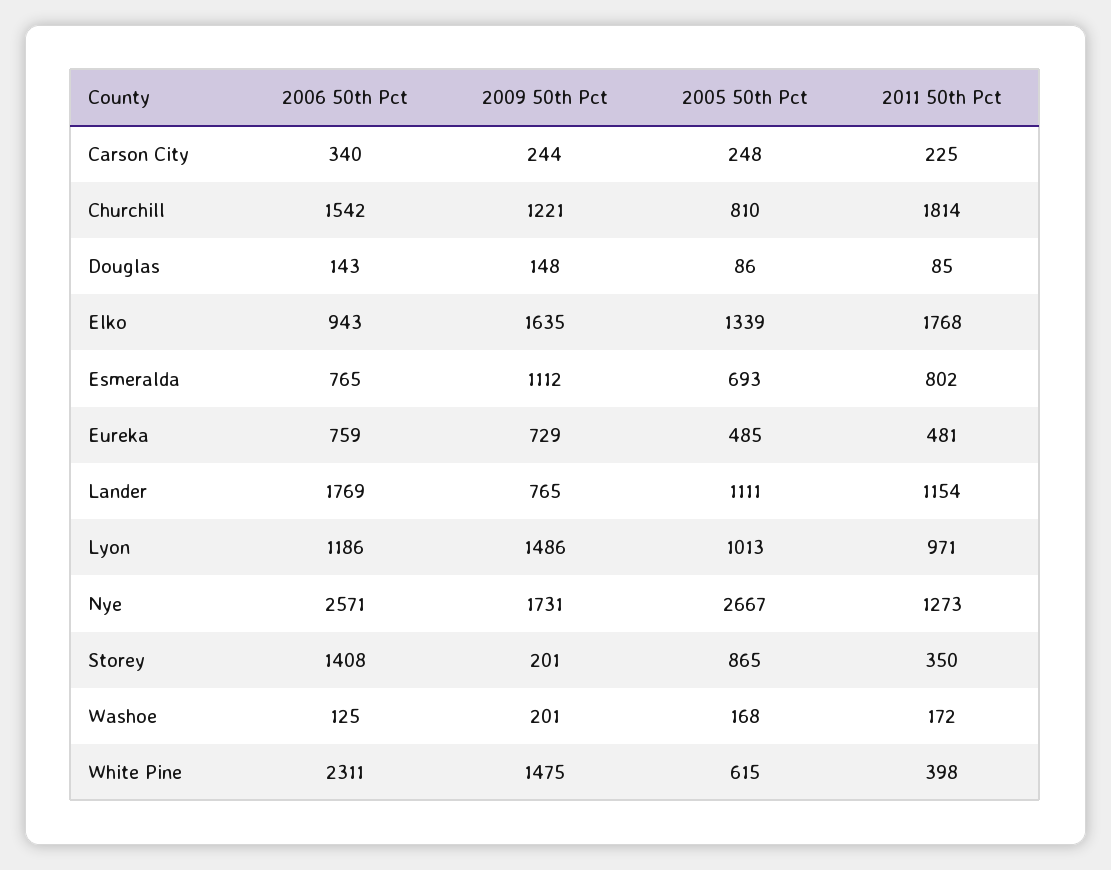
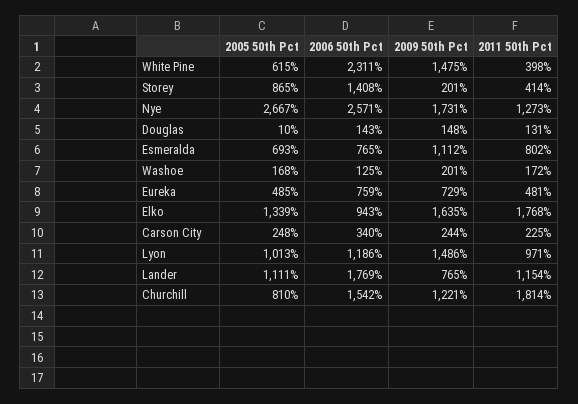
  {
    "2006 50th Pct": {
      "Carson City": 340,
      "Churchill": 1542,
      "Douglas": 143,
      "Elko": 943,
      "Esmeralda": 765,
      "Eureka": 759,
      "Lander": 1769,
      "Lyon": 1186,
      "Nye": 2571,
      "Storey": 1408,
      "Washoe": 125,
      "White Pine": 2311
    },
    "2009 50th Pct": {
      "Carson City": 244,
      "Churchill": 1221,
      "Douglas": 148,
      "Elko": 1635,
      "Esmeralda": 1112,
      "Eureka": 729,
      "Lander": 765,
      "Lyon": 1486,
      "Nye": 1731,
      "Storey": 201,
      "Washoe": 201,
      "White Pine": 1475
    },
    "2005 50th Pct": {
      "Carson City": 248,
      "Churchill": 810,
-     "Douglas": 86,
+     "Douglas": 10,
      "Elko": 1339,
      "Esmeralda": 693,
      "Eureka": 485,
      "Lander": 1111,
      "Lyon": 1013,
      "Nye": 2667,
      "Storey": 865,
      "Washoe": 168,
      "White Pine": 615
    },
    "2011 50th Pct": {
      "Carson City": 225,
      "Churchill": 1814,
-     "Douglas": 85,
+     "Douglas": 131,
      "Elko": 1768,
      "Esmeralda": 802,
      "Eureka": 481,
      "Lander": 1154,
      "Lyon": 971,
      "Nye": 1273,
-     "Storey": 350,
+     "Storey": 414,
      "Washoe": 172,
      "White Pine": 398
    }
  }

